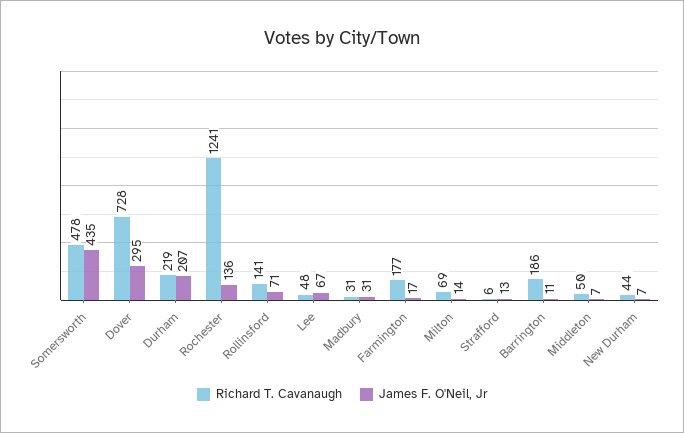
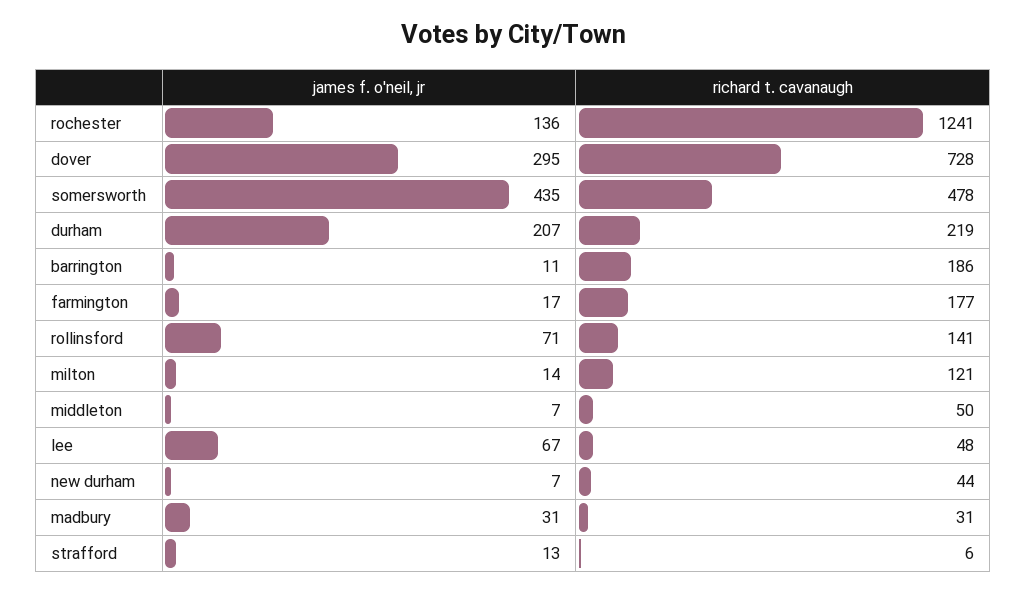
  {
    "Richard T. Cavanaugh": {
      "Somersworth": 478,
      "Dover": 728,
      "Durham": 219,
      "Rochester": 1241,
      "Rollinsford": 141,
      "Lee": 48,
      "Madbury": 31,
      "Farmington": 177,
-     "Milton": 69,
+     "Milton": 121,
      "Strafford": 6,
      "Barrington": 186,
      "Middleton": 50,
      "New Durham": 44
    },
    "James F. O'Neil, Jr": {
      "Somersworth": 435,
      "Dover": 295,
      "Durham": 207,
      "Rochester": 136,
      "Rollinsford": 71,
      "Lee": 67,
      "Madbury": 31,
      "Farmington": 17,
      "Milton": 14,
      "Strafford": 13,
      "Barrington": 11,
      "Middleton": 7,
      "New Durham": 7
    }
  }

